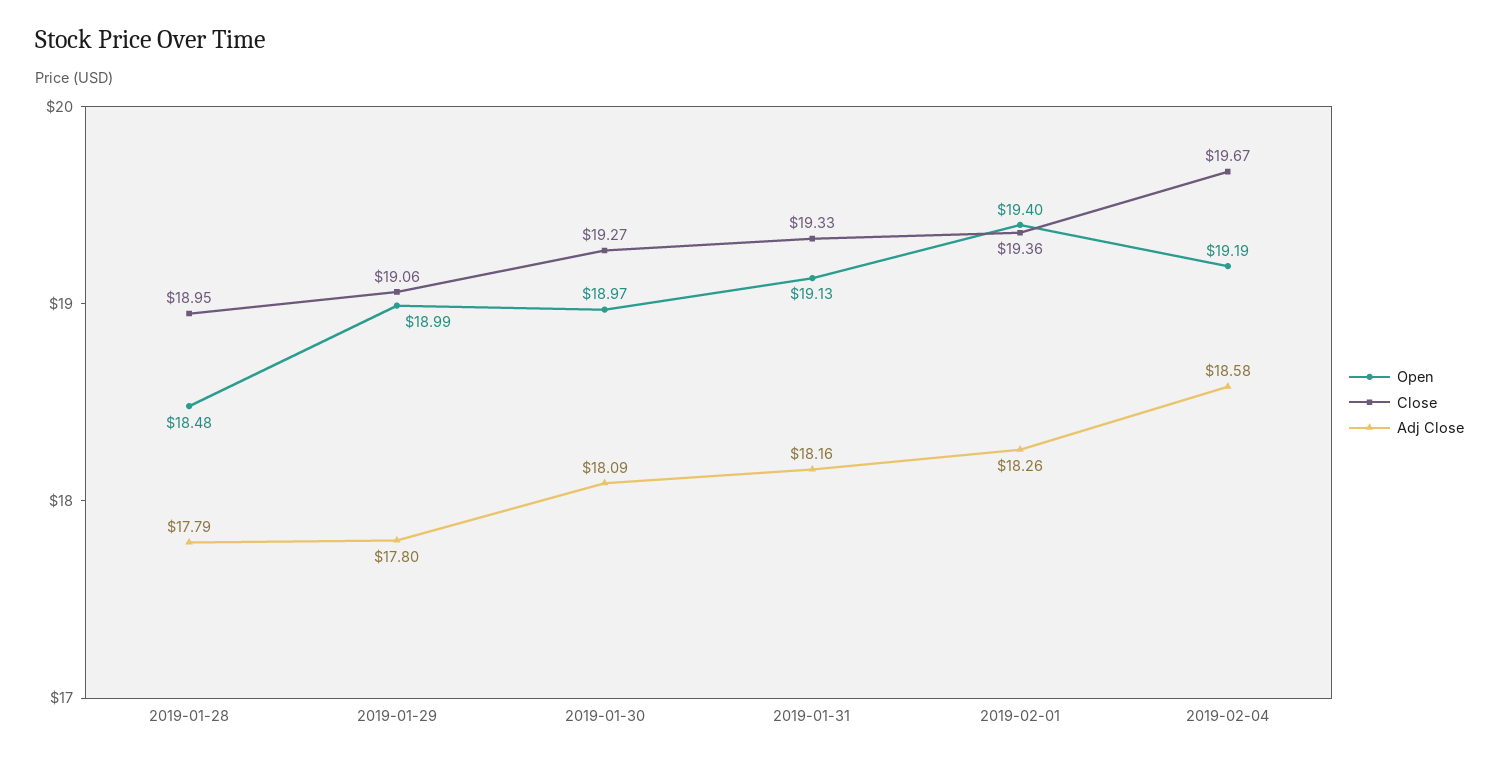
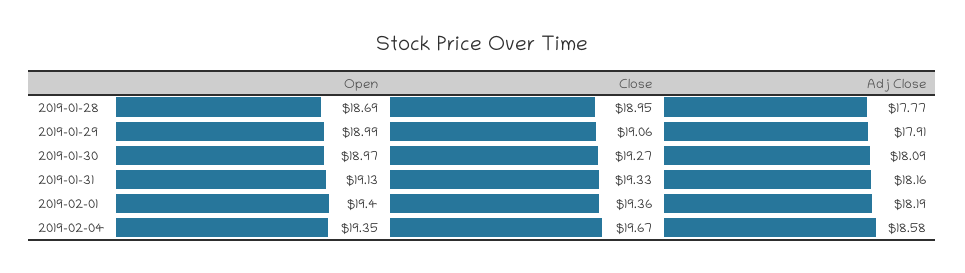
  {
    "Open": {
-     "2019-01-28": 18.48,
+     "2019-01-28": 18.69,
      "2019-01-29": 18.99,
      "2019-01-30": 18.97,
      "2019-01-31": 19.13,
      "2019-02-01": 19.4,
-     "2019-02-04": 19.19
+     "2019-02-04": 19.35
    },
    "Close": {
      "2019-01-28": 18.95,
      "2019-01-29": 19.06,
      "2019-01-30": 19.27,
      "2019-01-31": 19.33,
      "2019-02-01": 19.36,
      "2019-02-04": 19.67
    },
    "Adj Close": {
-     "2019-01-28": 17.79,
+     "2019-01-28": 17.77,
-     "2019-01-29": 17.8,
+     "2019-01-29": 17.91,
      "2019-01-30": 18.09,
      "2019-01-31": 18.16,
-     "2019-02-01": 18.26,
+     "2019-02-01": 18.19,
      "2019-02-04": 18.58
    }
  }

